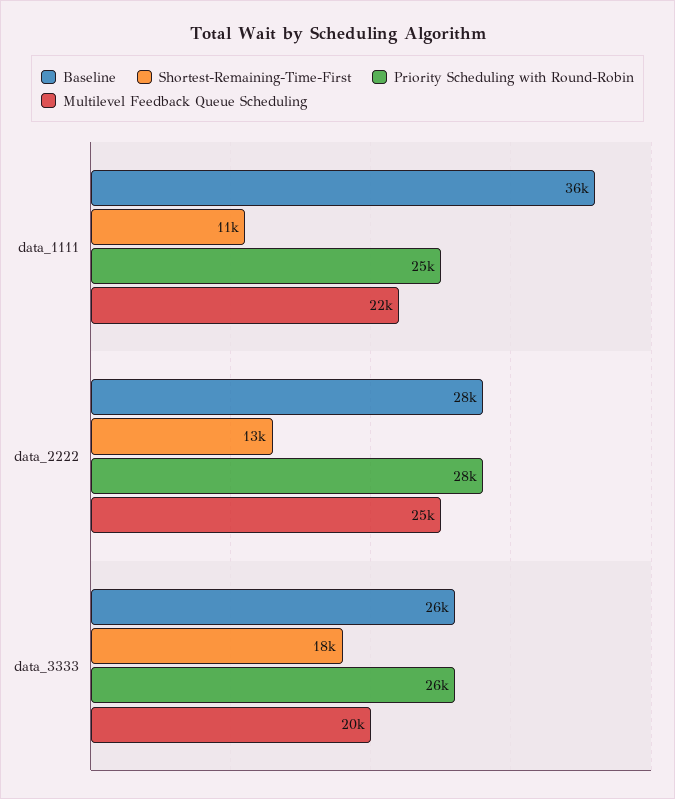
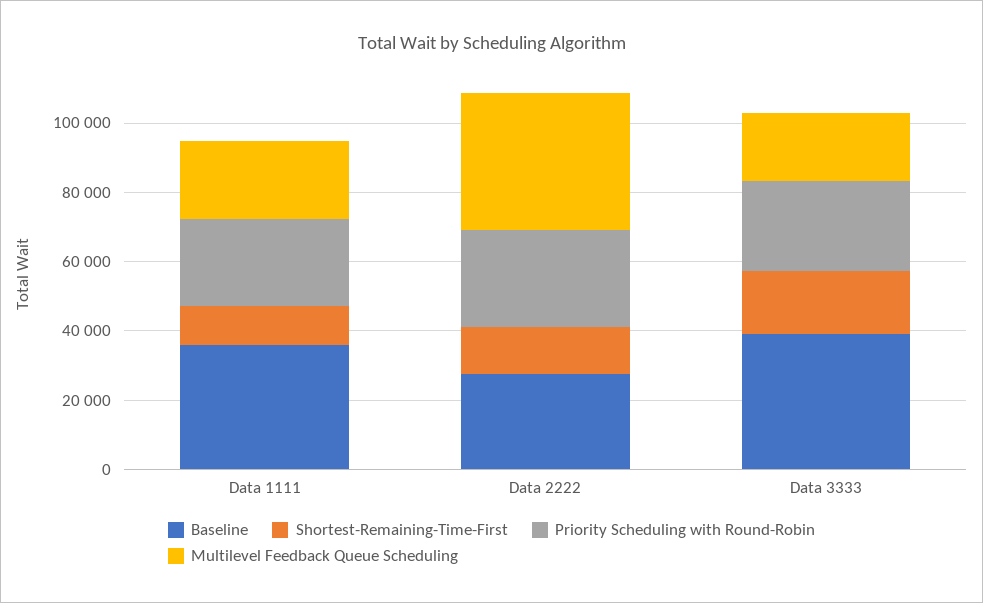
  {
    "Baseline": {
      "data_1111": 36000,
      "data_2222": 28000,
-     "data_3333": 26000
+     "data_3333": 40000
    },
    "Shortest-Remaining-Time-First": {
      "data_1111": 11000,
      "data_2222": 13000,
      "data_3333": 18000
    },
    "Priority Scheduling with Round-Robin": {
      "data_1111": 25000,
      "data_2222": 28000,
      "data_3333": 26000
    },
    "Multilevel Feedback Queue Scheduling": {
      "data_1111": 22000,
-     "data_2222": 25000,
+     "data_2222": 40000,
      "data_3333": 20000
    }
  }

